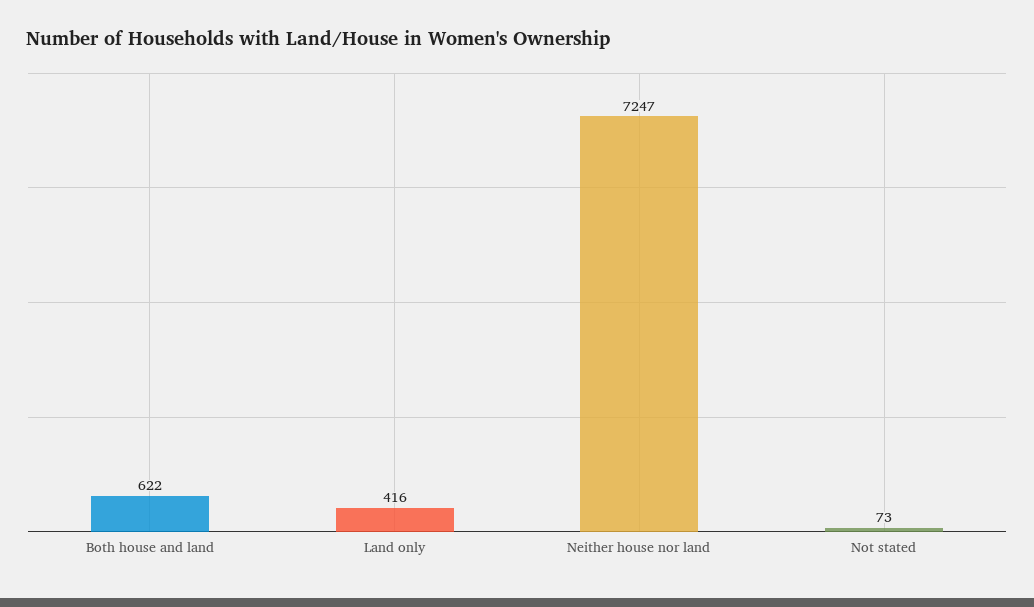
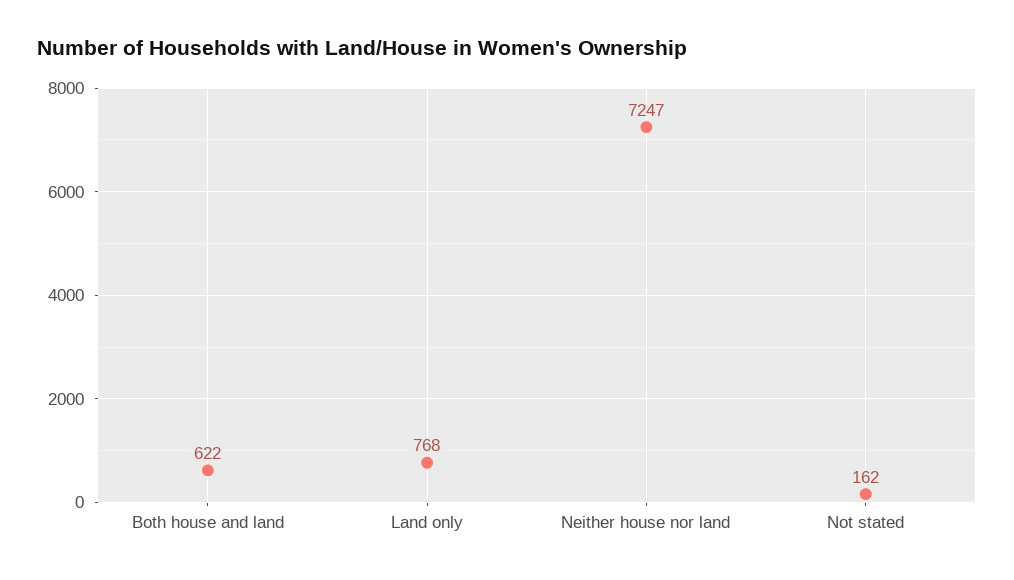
  {
    "Both house and land": 622,
-   "Land only": 416,
+   "Land only": 768,
    "Neither house nor land": 7247,
-   "Not stated": 73
+   "Not stated": 162
  }

